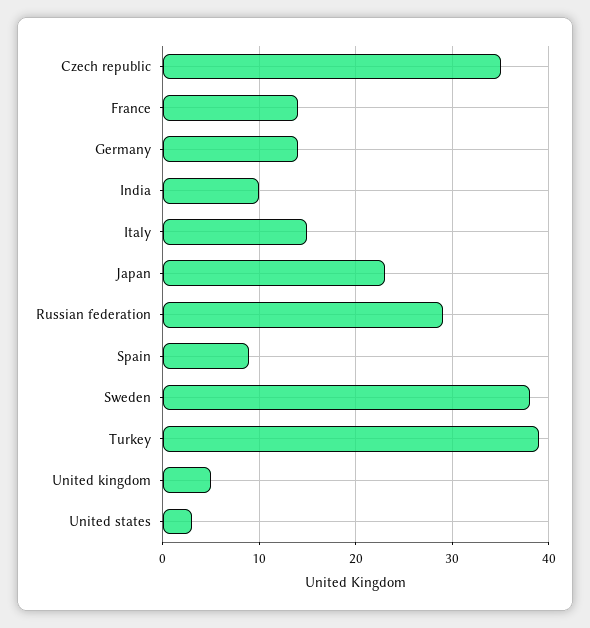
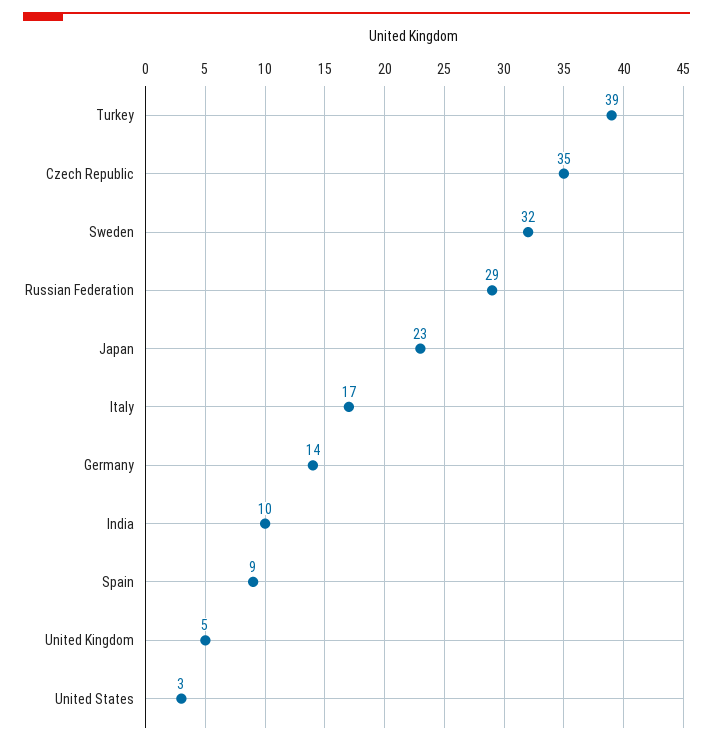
  {
    "Czech republic": 35,
-   "France": 14,
    "Germany": 14,
    "India": 10,
-   "Italy": 15,
+   "Italy": 17,
    "Japan": 23,
    "Russian federation": 29,
    "Spain": 9,
-   "Sweden": 38,
+   "Sweden": 32,
    "Turkey": 39,
    "United kingdom": 5,
    "United states": 3
  }

